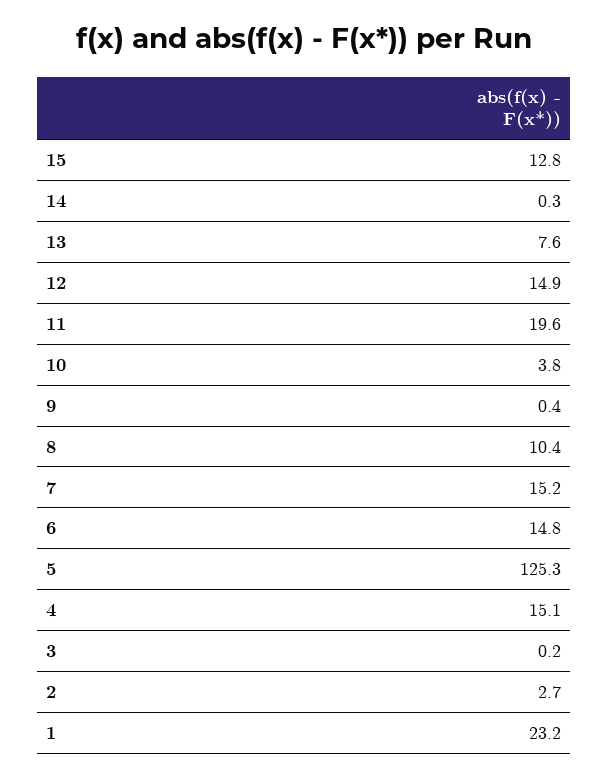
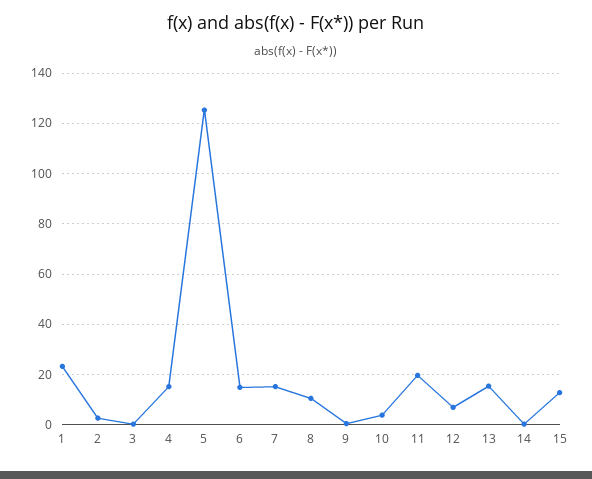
  {
    "15": 12.8,
    "14": 0.3,
-   "13": 7.6,
+   "13": 15,
-   "12": 14.9,
+   "12": 7.5,
    "11": 19.6,
    "10": 3.8,
    "9": 0.4,
    "8": 10.4,
    "7": 15.2,
    "6": 14.8,
    "5": 125.3,
    "4": 15.1,
    "3": 0.2,
    "2": 2.7,
    "1": 23.2
  }

